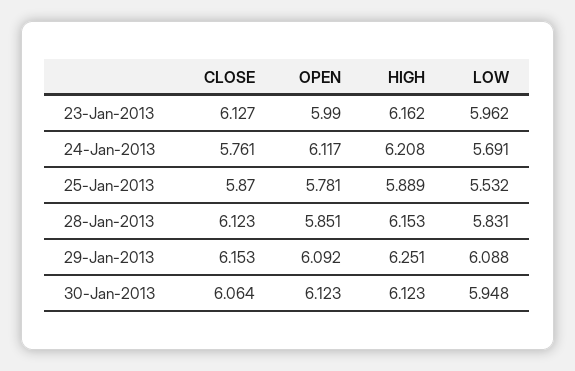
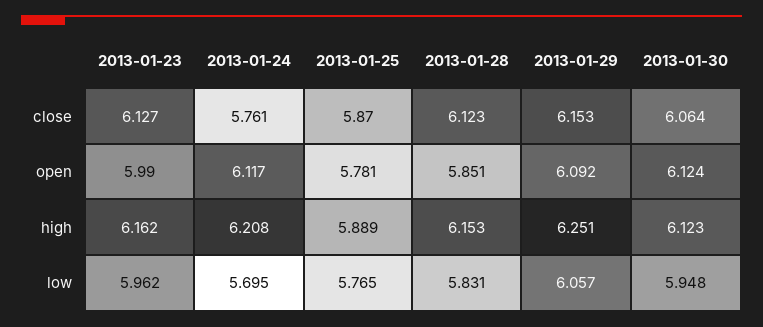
  {
    "CLOSE": {
      "23-Jan-2013": 6.127,
      "24-Jan-2013": 5.761,
      "25-Jan-2013": 5.87,
      "28-Jan-2013": 6.123,
      "29-Jan-2013": 6.153,
      "30-Jan-2013": 6.064
    },
    "OPEN": {
      "23-Jan-2013": 5.99,
      "24-Jan-2013": 6.117,
      "25-Jan-2013": 5.781,
      "28-Jan-2013": 5.851,
      "29-Jan-2013": 6.092,
-     "30-Jan-2013": 6.123
+     "30-Jan-2013": 6.124
    },
    "HIGH": {
      "23-Jan-2013": 6.162,
      "24-Jan-2013": 6.208,
      "25-Jan-2013": 5.889,
      "28-Jan-2013": 6.153,
      "29-Jan-2013": 6.251,
      "30-Jan-2013": 6.123
    },
    "LOW": {
      "23-Jan-2013": 5.962,
-     "24-Jan-2013": 5.691,
+     "24-Jan-2013": 5.695,
-     "25-Jan-2013": 5.532,
+     "25-Jan-2013": 5.765,
      "28-Jan-2013": 5.831,
-     "29-Jan-2013": 6.088,
+     "29-Jan-2013": 6.057,
      "30-Jan-2013": 5.948
    }
  }

